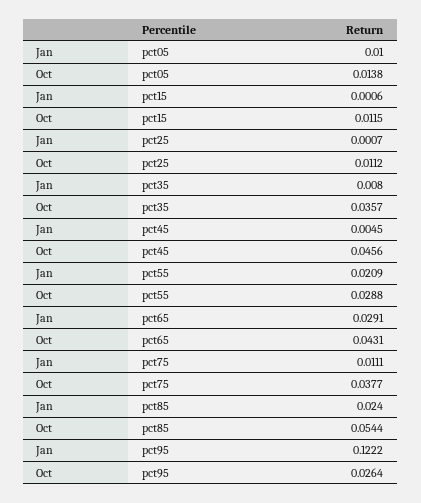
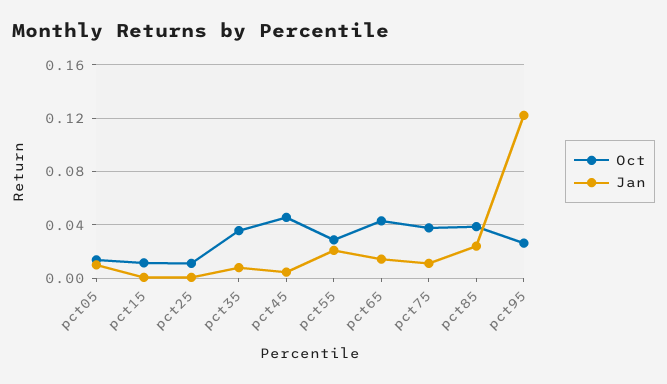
  {
    "Jan": {
      "pct05": 0.01,
      "pct15": 0.0006,
      "pct25": 0.0007,
      "pct35": 0.008,
      "pct45": 0.0045,
      "pct55": 0.0209,
-     "pct65": 0.0291,
+     "pct65": 0.015,
      "pct75": 0.0111,
      "pct85": 0.024,
      "pct95": 0.1222
    },
    "Oct": {
      "pct05": 0.0138,
      "pct15": 0.0115,
      "pct25": 0.0112,
      "pct35": 0.0357,
      "pct45": 0.0456,
      "pct55": 0.0288,
      "pct65": 0.0431,
      "pct75": 0.0377,
-     "pct85": 0.0544,
+     "pct85": 0.04,
      "pct95": 0.0264
    }
  }

